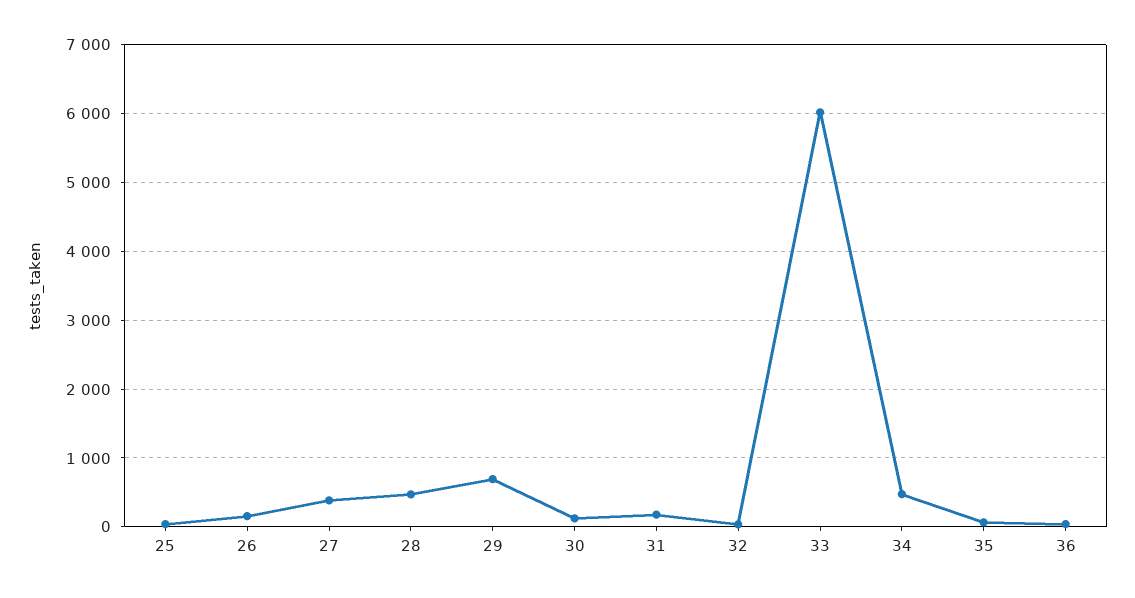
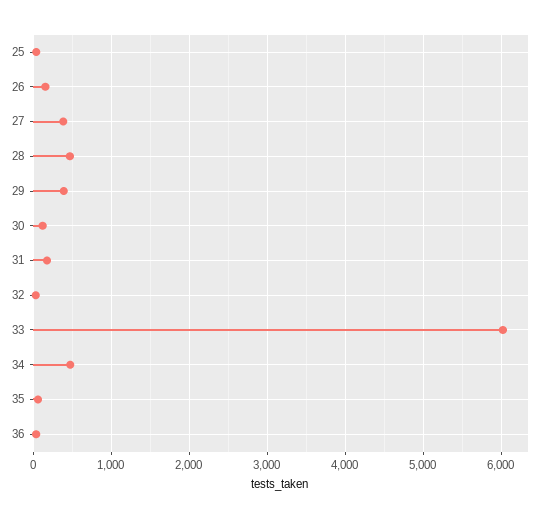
  {
    "25": 0,
    "26": 200,
    "27": 400,
    "28": 500,
-   "29": 700,
+   "29": 400,
    "30": 100,
    "31": 200,
    "32": 0,
    "33": 6000,
    "34": 500,
    "35": 100,
    "36": 0
  }

